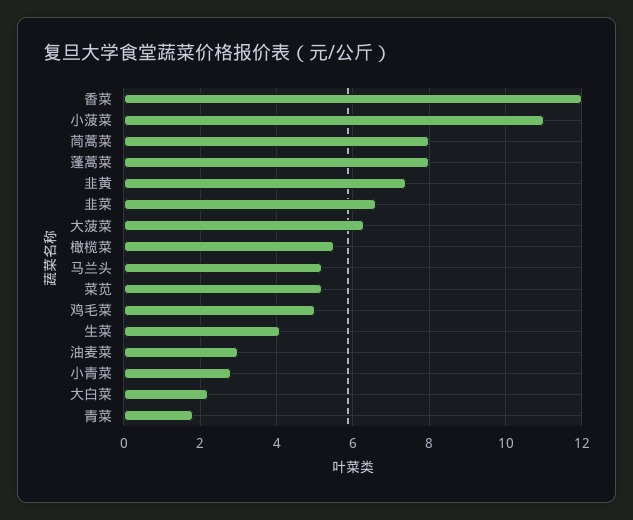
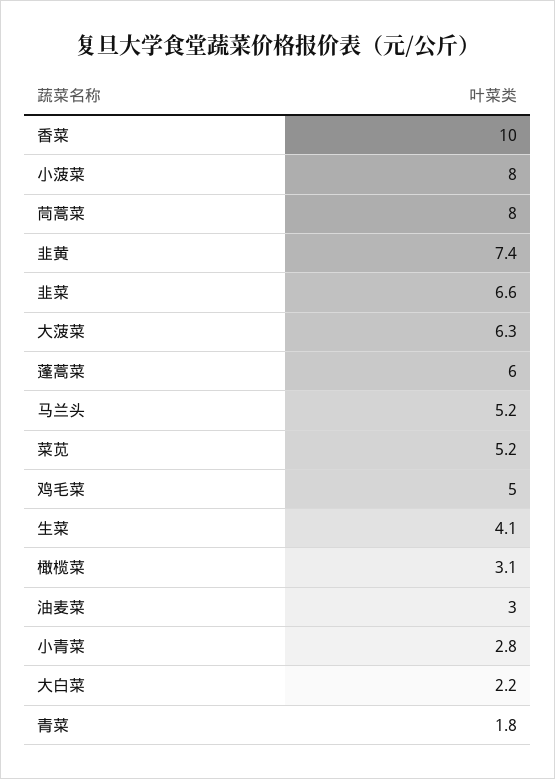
  {
-   "香菜": 12,
+   "香菜": 10,
-   "小菠菜": 11,
+   "小菠菜": 8,
    "茼蒿菜": 8,
-   "蓬蒿菜": 8,
+   "蓬蒿菜": 6,
    "韭黄": 7.4,
    "韭菜": 6.6,
    "大菠菜": 6.3,
-   "橄榄菜": 5.5,
+   "橄榄菜": 3.1,
    "马兰头": 5.2,
    "菜苋": 5.2,
    "鸡毛菜": 5,
    "生菜": 4.1,
    "油麦菜": 3,
    "小青菜": 2.8,
    "大白菜": 2.2,
    "青菜": 1.8
  }

